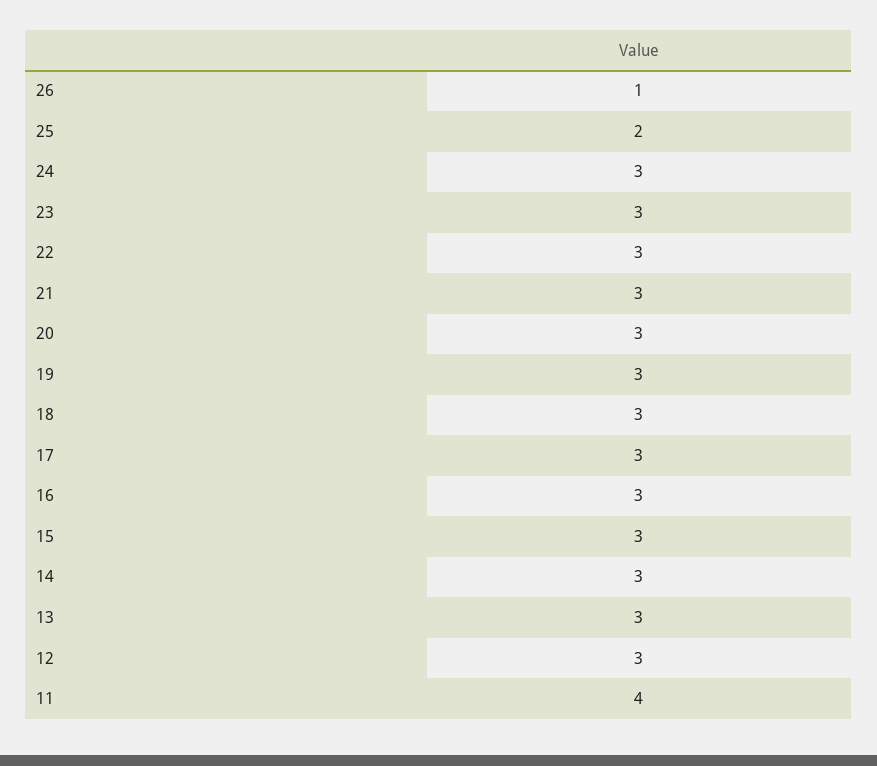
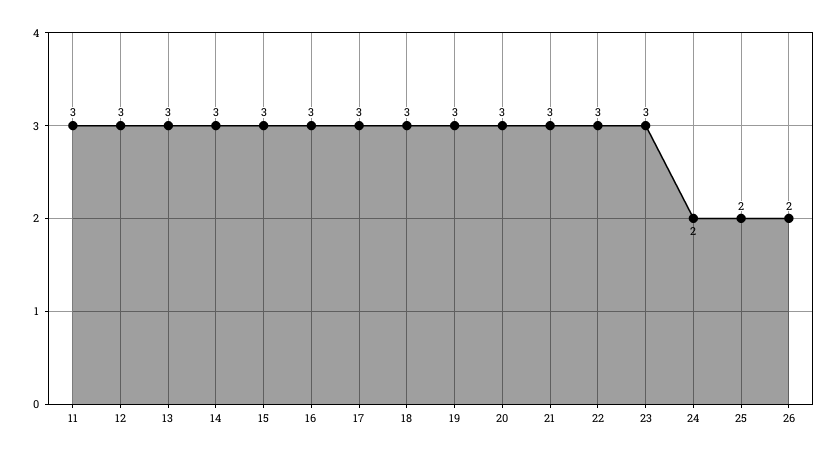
  {
-   "26": 1,
+   "26": 2,
    "25": 2,
-   "24": 3,
+   "24": 2,
    "23": 3,
    "22": 3,
    "21": 3,
    "20": 3,
    "19": 3,
    "18": 3,
    "17": 3,
    "16": 3,
    "15": 3,
    "14": 3,
    "13": 3,
    "12": 3,
-   "11": 4
+   "11": 3
  }

